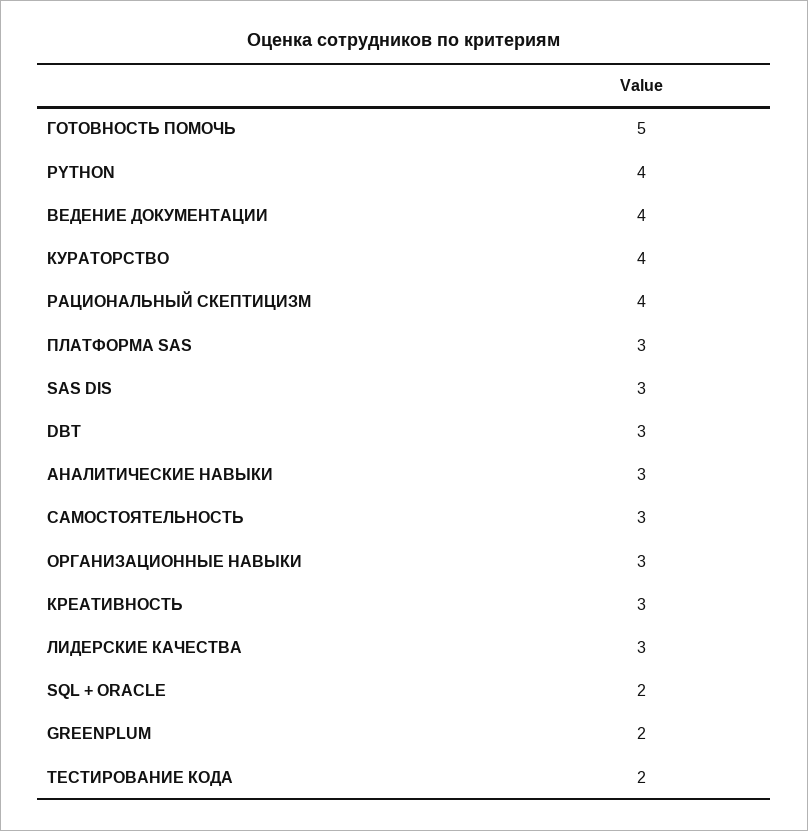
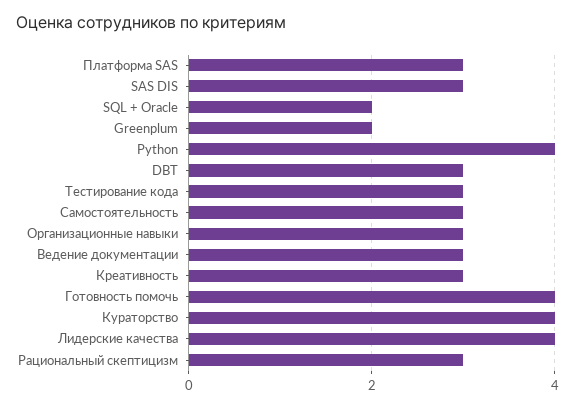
  {
-   "ГОТОВНОСТЬ ПОМОЧЬ": 5,
+   "ГОТОВНОСТЬ ПОМОЧЬ": 4,
    "PYTHON": 4,
-   "ВЕДЕНИЕ ДОКУМЕНТАЦИИ": 4,
+   "ВЕДЕНИЕ ДОКУМЕНТАЦИИ": 3,
    "КУРАТОРСТВО": 4,
-   "РАЦИОНАЛЬНЫЙ СКЕПТИЦИЗМ": 4,
+   "РАЦИОНАЛЬНЫЙ СКЕПТИЦИЗМ": 3,
    "ПЛАТФОРМА SAS": 3,
    "SAS DIS": 3,
    "DBT": 3,
-   "АНАЛИТИЧЕСКИЕ НАВЫКИ": 3,
    "САМОСТОЯТЕЛЬНОСТЬ": 3,
    "ОРГАНИЗАЦИОННЫЕ НАВЫКИ": 3,
    "КРЕАТИВНОСТЬ": 3,
-   "ЛИДЕРСКИЕ КАЧЕСТВА": 3,
+   "ЛИДЕРСКИЕ КАЧЕСТВА": 4,
    "SQL + ORACLE": 2,
    "GREENPLUM": 2,
-   "ТЕСТИРОВАНИЕ КОДА": 2
+   "ТЕСТИРОВАНИЕ КОДА": 3
  }

